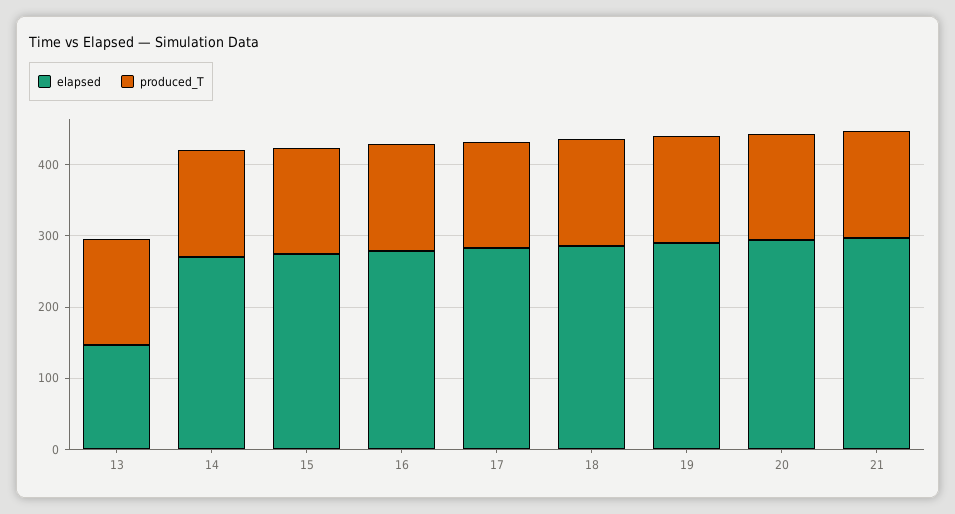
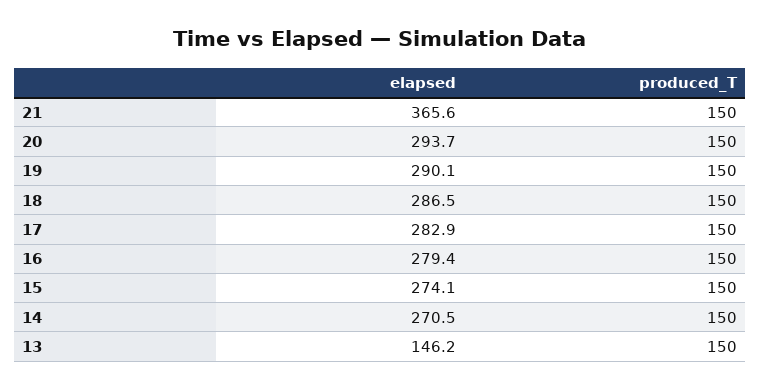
  {
    "elapsed": {
      "13": 146.2,
      "14": 270.5,
      "15": 274.1,
      "16": 279.4,
      "17": 282.9,
      "18": 286.5,
      "19": 290.1,
      "20": 293.7,
-     "21": 300
+     "21": 365.6
    },
    "produced_T": {
      "13": 150,
      "14": 150,
      "15": 150,
      "16": 150,
      "17": 150,
      "18": 150,
      "19": 150,
      "20": 150,
      "21": 150
    }
  }

